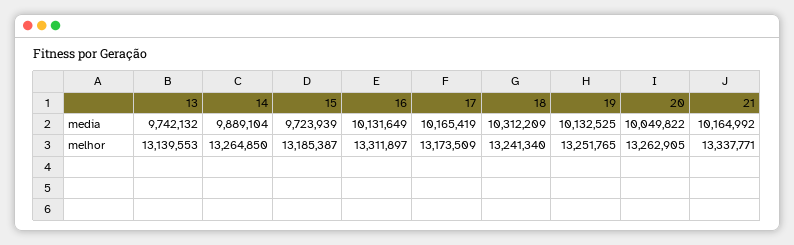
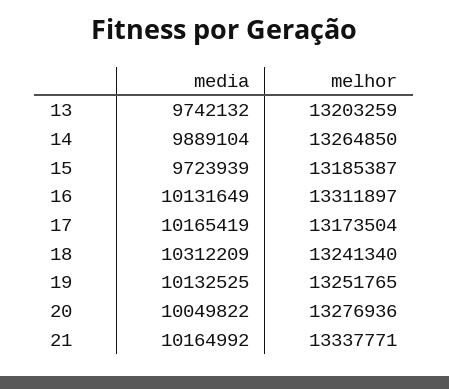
  {
    "13": {
      "media": 9742132,
-     "melhor": 13139553
+     "melhor": 13203259
    },
    "14": {
      "media": 9889104,
      "melhor": 13264850
    },
    "15": {
      "media": 9723939,
      "melhor": 13185387
    },
    "16": {
      "media": 10131649,
      "melhor": 13311897
    },
    "17": {
      "media": 10165419,
-     "melhor": 13173509
+     "melhor": 13173504
    },
    "18": {
      "media": 10312209,
      "melhor": 13241340
    },
    "19": {
      "media": 10132525,
      "melhor": 13251765
    },
    "20": {
      "media": 10049822,
-     "melhor": 13262905
+     "melhor": 13276936
    },
    "21": {
      "media": 10164992,
      "melhor": 13337771
    }
  }

